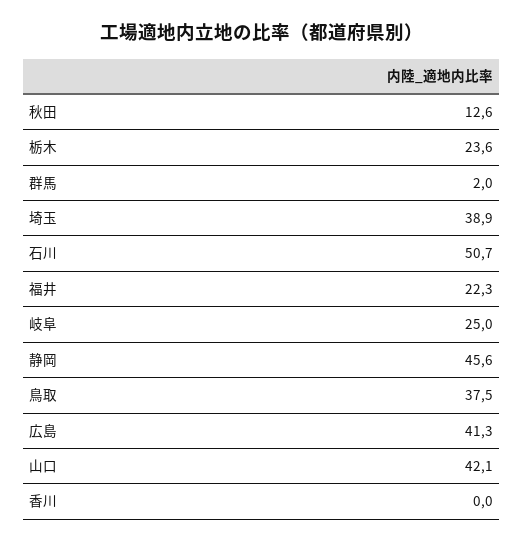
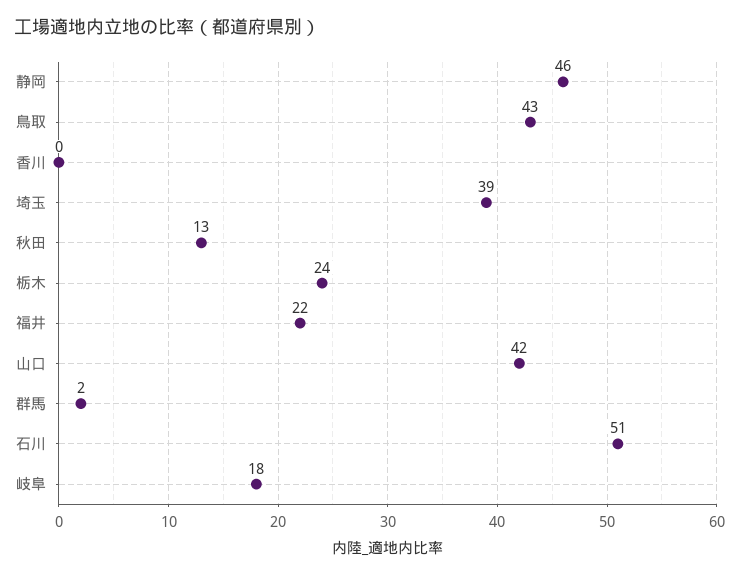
  {
    "秋田": 12.6,
    "栃木": 23.6,
    "群馬": 2,
    "埼玉": 38.9,
    "石川": 50.7,
    "福井": 22.3,
-   "岐阜": 25,
+   "岐阜": 18,
    "静岡": 45.6,
-   "鳥取": 37.5,
+   "鳥取": 43,
-   "広島": 41.3,
    "山口": 42.1,
    "香川": 0
  }

